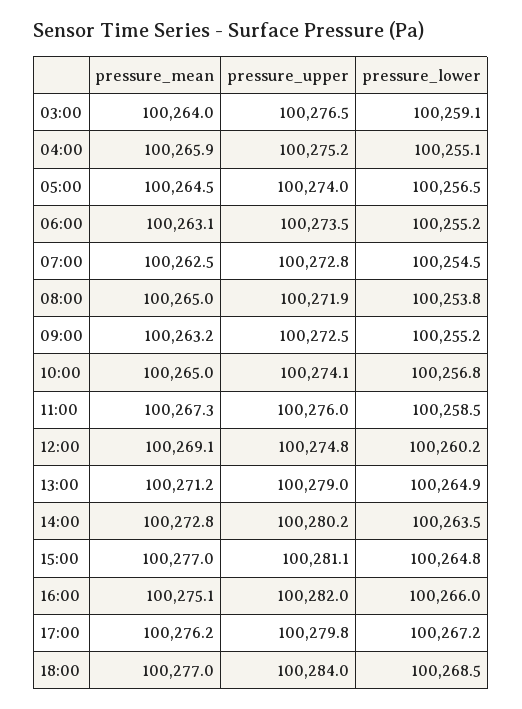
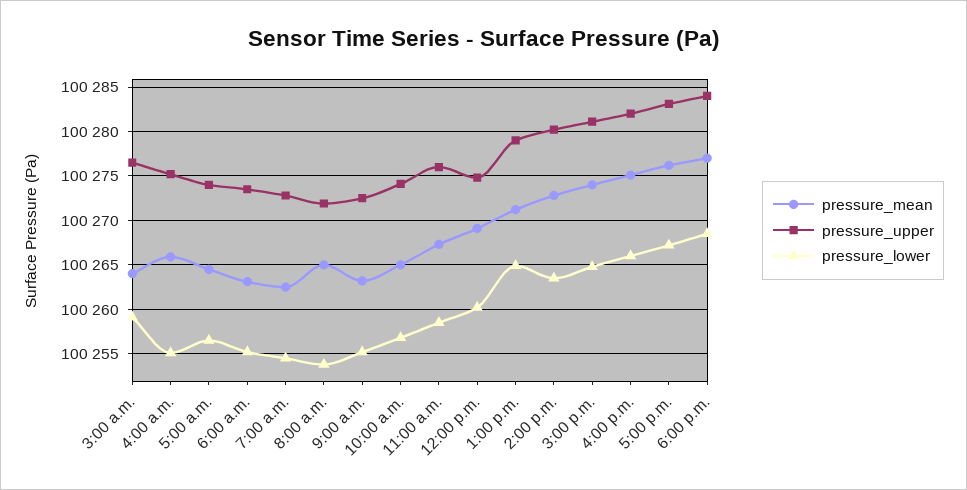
  {
    "pressure_mean": {
      "03:00": 100264,
      "04:00": 100265.9,
      "05:00": 100264.5,
      "06:00": 100263.1,
      "07:00": 100262.5,
      "08:00": 100265,
      "09:00": 100263.2,
      "10:00": 100265,
      "11:00": 100267.3,
      "12:00": 100269.1,
      "13:00": 100271.2,
      "14:00": 100272.8,
-     "15:00": 100277,
+     "15:00": 100274,
      "16:00": 100275.1,
      "17:00": 100276.2,
      "18:00": 100277
    },
    "pressure_upper": {
      "03:00": 100276.5,
      "04:00": 100275.2,
      "05:00": 100274,
      "06:00": 100273.5,
      "07:00": 100272.8,
      "08:00": 100271.9,
      "09:00": 100272.5,
      "10:00": 100274.1,
      "11:00": 100276,
      "12:00": 100274.8,
      "13:00": 100279,
      "14:00": 100280.2,
      "15:00": 100281.1,
      "16:00": 100282,
-     "17:00": 100279.8,
+     "17:00": 100283,
      "18:00": 100284
    },
    "pressure_lower": {
      "03:00": 100259.1,
      "04:00": 100255.1,
      "05:00": 100256.5,
      "06:00": 100255.2,
      "07:00": 100254.5,
      "08:00": 100253.8,
      "09:00": 100255.2,
      "10:00": 100256.8,
      "11:00": 100258.5,
      "12:00": 100260.2,
      "13:00": 100264.9,
      "14:00": 100263.5,
      "15:00": 100264.8,
      "16:00": 100266,
      "17:00": 100267.2,
      "18:00": 100268.5
    }
  }

